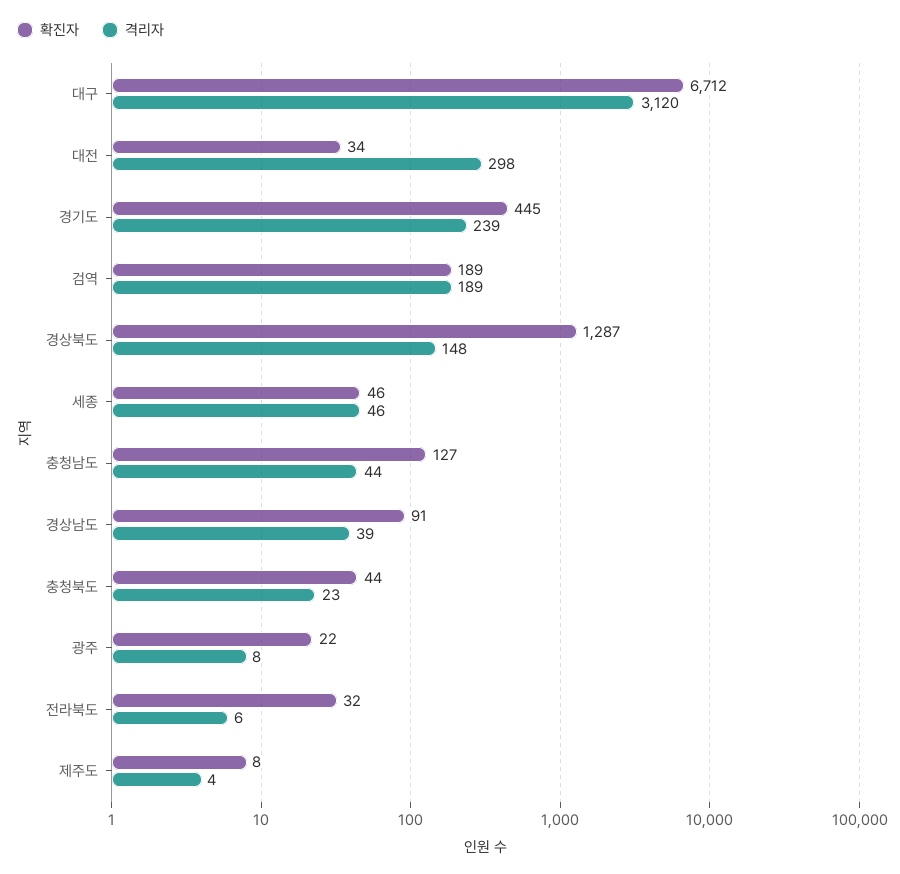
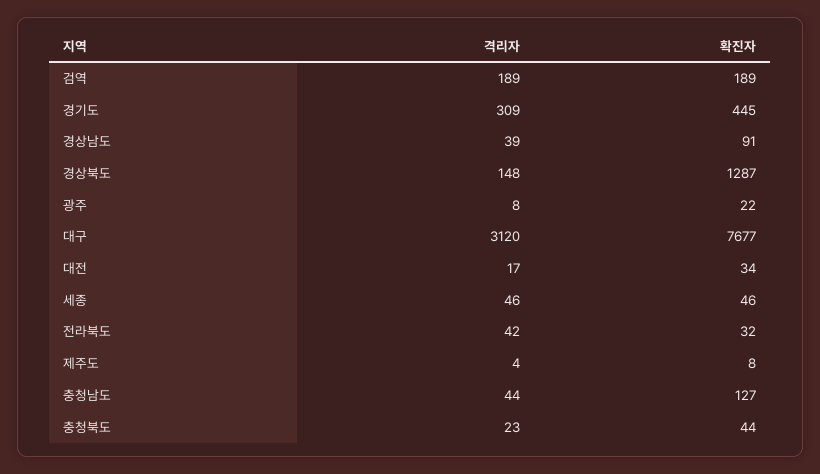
  {
    "확진자": {
-     "대구": 6712,
+     "대구": 7677,
      "대전": 34,
      "경기도": 445,
      "검역": 189,
      "경상북도": 1287,
      "세종": 46,
      "충청남도": 127,
      "경상남도": 91,
      "충청북도": 44,
      "광주": 22,
      "전라북도": 32,
      "제주도": 8
    },
    "격리자": {
      "대구": 3120,
-     "대전": 298,
+     "대전": 17,
-     "경기도": 239,
+     "경기도": 309,
      "검역": 189,
      "경상북도": 148,
      "세종": 46,
      "충청남도": 44,
      "경상남도": 39,
      "충청북도": 23,
      "광주": 8,
-     "전라북도": 6,
+     "전라북도": 42,
      "제주도": 4
    }
  }

